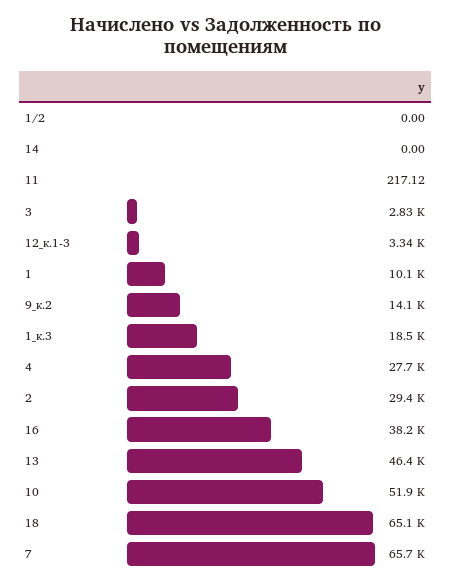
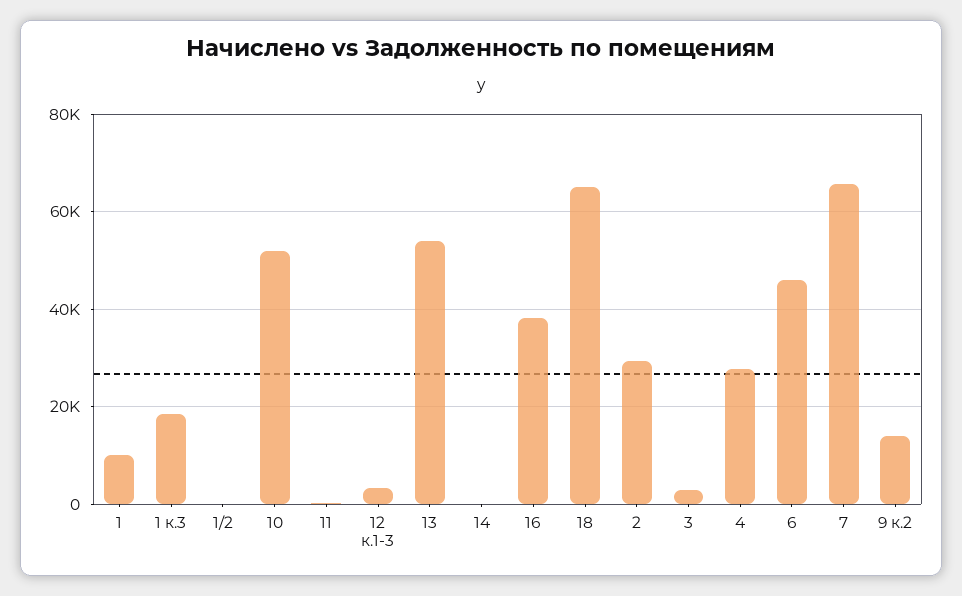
  {
    "1/2": 0,
    "14": 0,
    "11": 217.12,
    "3": 2830,
    "12_к.1-3": 3340,
    "1": 10100,
    "9_к.2": 14100,
    "1_к.3": 18500,
    "4": 27700,
    "2": 29400,
    "16": 38200,
-   "13": 46400,
+   "13": 54000,
    "10": 51900,
    "18": 65100,
-   "7": 65700
+   "7": 65700,
+   "6": 46000
  }

